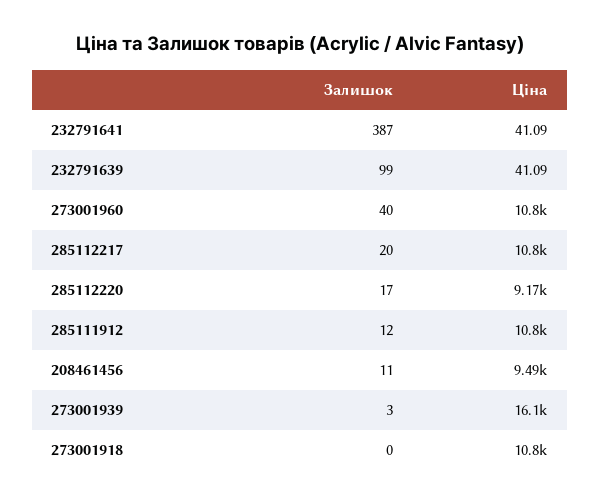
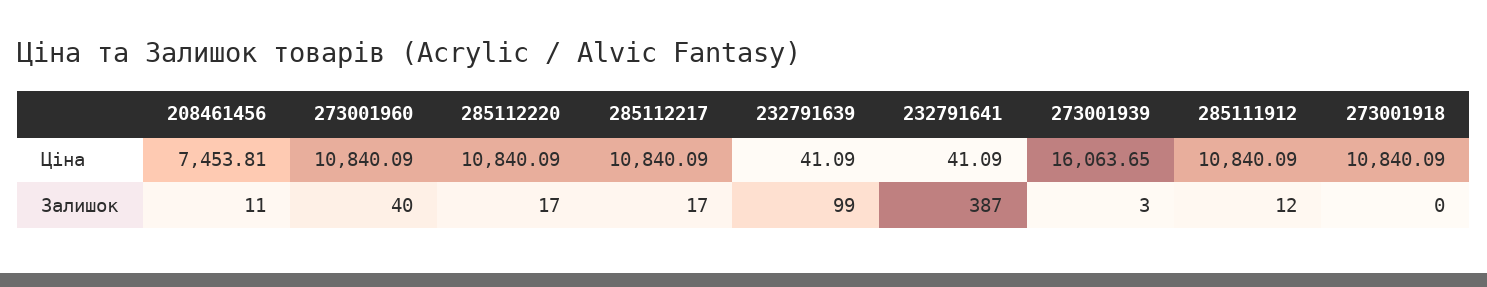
  {
    "Залишок": {
      "232791641": 387,
      "232791639": 99,
      "273001960": 40,
-     "285112217": 20,
+     "285112217": 17,
      "285112220": 17,
      "285111912": 12,
      "208461456": 11,
      "273001939": 3,
      "273001918": 0
    },
    "Ціна": {
      "232791641": 41.09,
      "232791639": 41.09,
      "273001960": 10840.09,
      "285112217": 10840.09,
-     "285112220": 9170,
+     "285112220": 10840.09,
      "285111912": 10840.09,
-     "208461456": 9490,
+     "208461456": 7453.81,
      "273001939": 16063.65,
      "273001918": 10840.09
    }
  }

